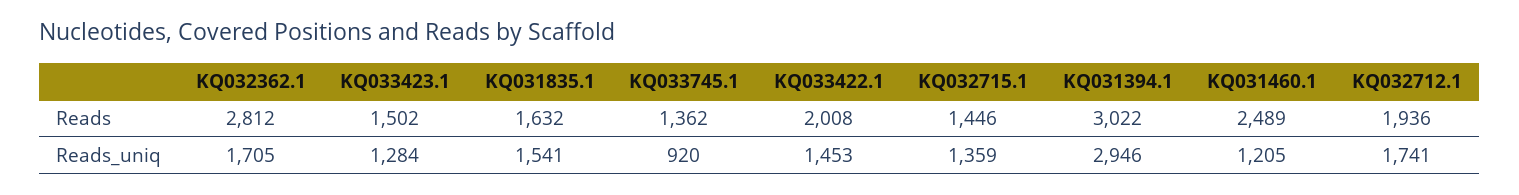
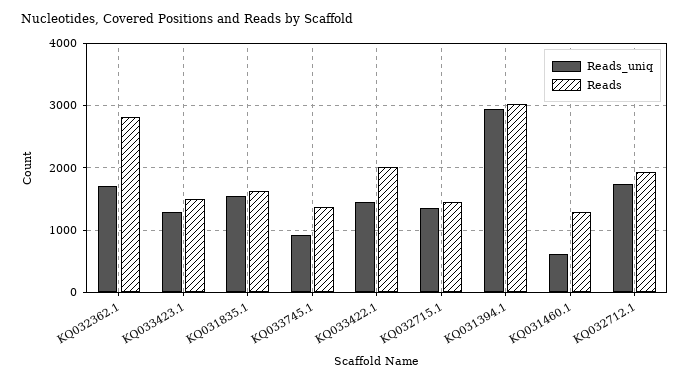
  {
    "Reads": {
      "KQ032362.1": 2812,
      "KQ033423.1": 1502,
      "KQ031835.1": 1632,
      "KQ033745.1": 1362,
      "KQ033422.1": 2008,
      "KQ032715.1": 1446,
      "KQ031394.1": 3022,
-     "KQ031460.1": 2489,
+     "KQ031460.1": 1300,
      "KQ032712.1": 1936
    },
    "Reads_uniq": {
      "KQ032362.1": 1705,
      "KQ033423.1": 1284,
      "KQ031835.1": 1541,
      "KQ033745.1": 920,
      "KQ033422.1": 1453,
      "KQ032715.1": 1359,
      "KQ031394.1": 2946,
-     "KQ031460.1": 1205,
+     "KQ031460.1": 600,
      "KQ032712.1": 1741
    }
  }

